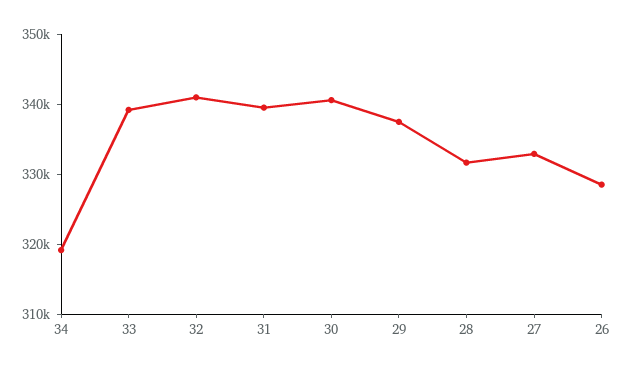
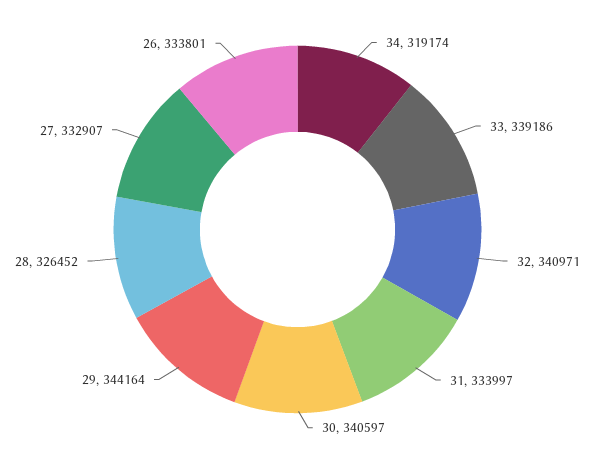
  {
    "34": 319174,
    "33": 339186,
    "32": 340971,
-   "31": 340000,
+   "31": 333997,
    "30": 340597,
-   "29": 338000,
+   "29": 344164,
-   "28": 332000,
+   "28": 326452,
    "27": 332907,
-   "26": 328000
+   "26": 333801
  }

